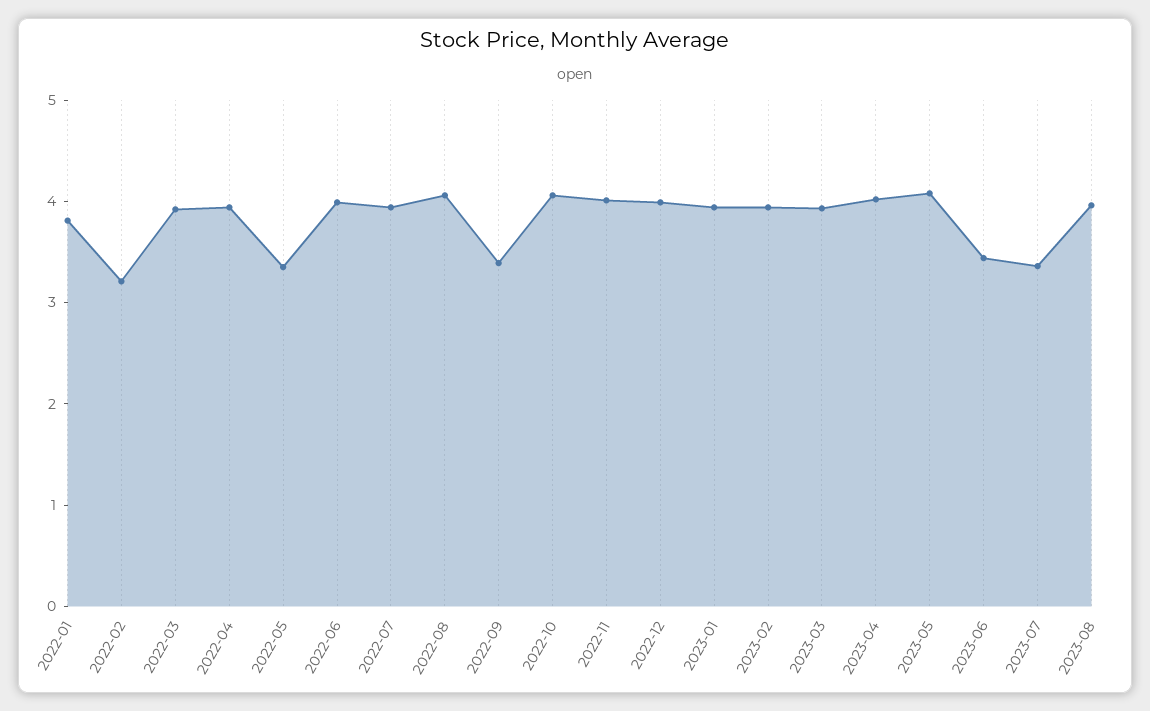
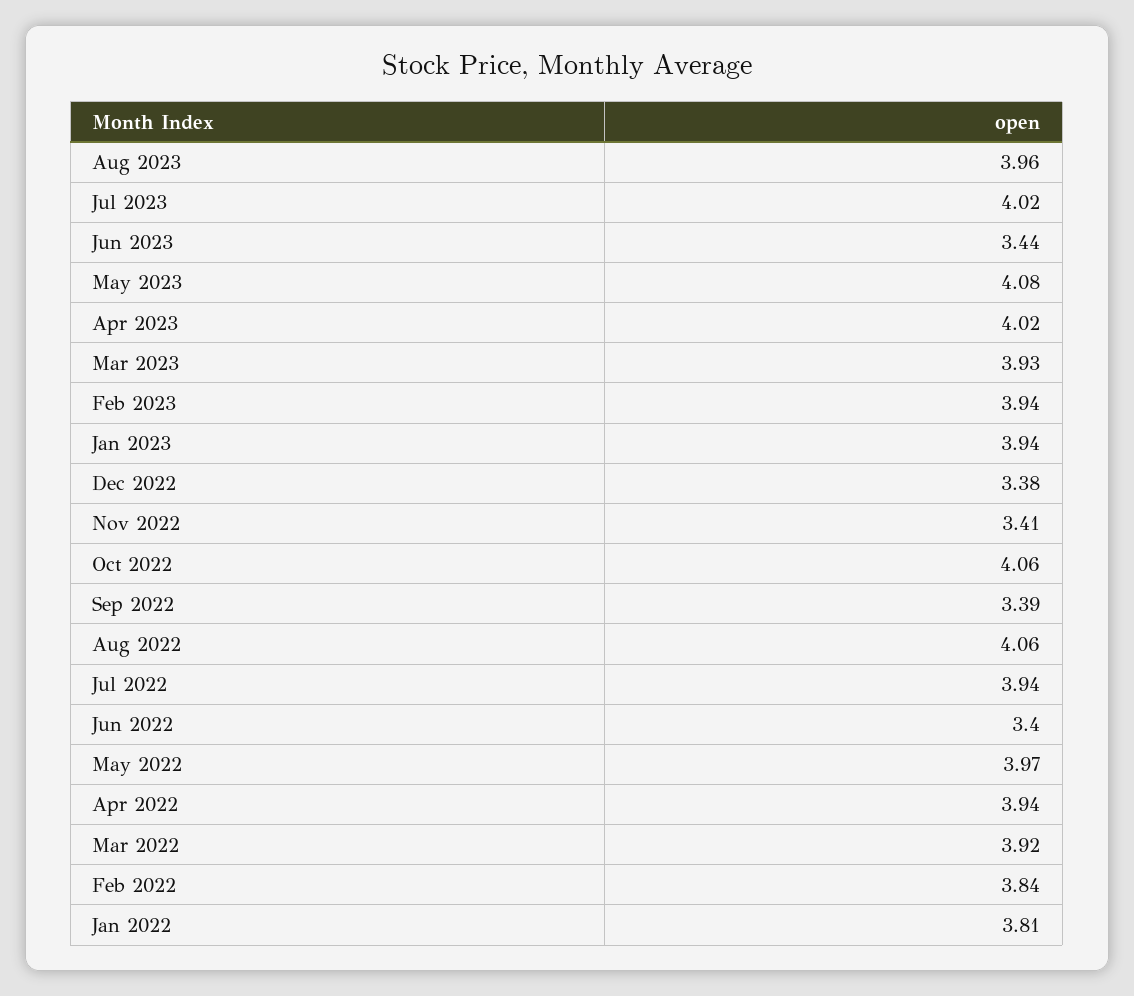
  {
    "2022-01": 3.81,
-   "2022-02": 3.2,
+   "2022-02": 3.84,
    "2022-03": 3.92,
    "2022-04": 3.94,
-   "2022-05": 3.4,
+   "2022-05": 3.97,
-   "2022-06": 4,
+   "2022-06": 3.4,
    "2022-07": 3.94,
    "2022-08": 4.06,
    "2022-09": 3.39,
    "2022-10": 4.06,
-   "2022-11": 4,
+   "2022-11": 3.41,
-   "2022-12": 4,
+   "2022-12": 3.38,
    "2023-01": 3.94,
    "2023-02": 3.94,
    "2023-03": 3.93,
    "2023-04": 4.02,
    "2023-05": 4.08,
    "2023-06": 3.44,
-   "2023-07": 3.4,
+   "2023-07": 4.02,
    "2023-08": 3.96
  }

